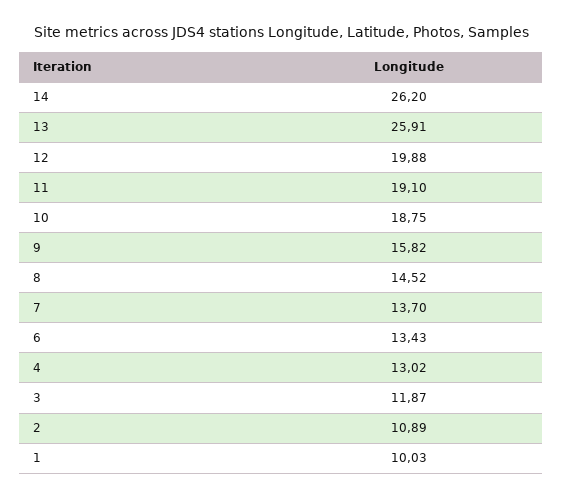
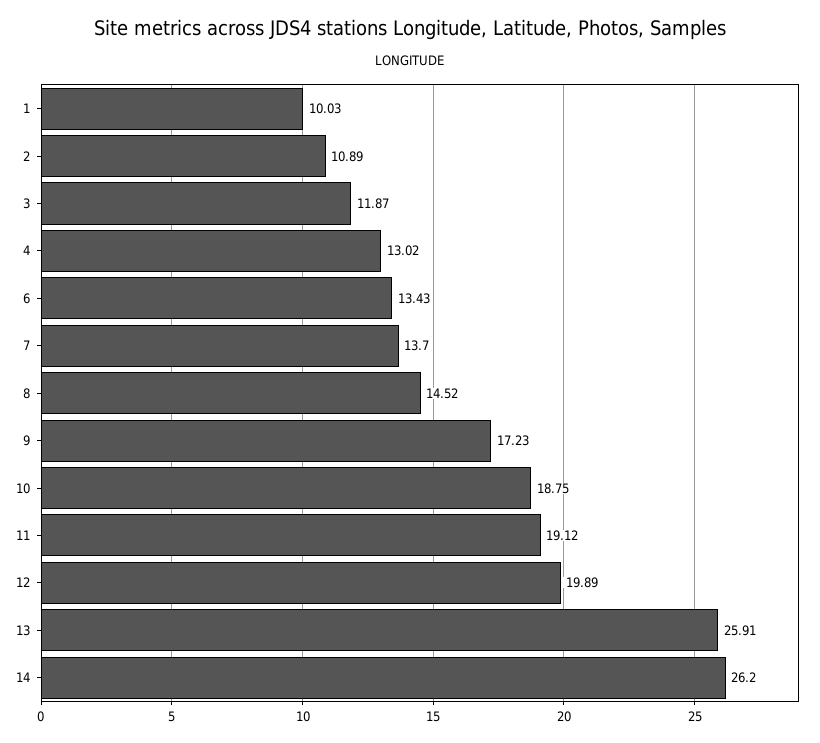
  {
    "14": 26.2,
    "13": 25.91,
-   "12": 19.88,
+   "12": 19.89,
-   "11": 19.1,
+   "11": 19.12,
    "10": 18.75,
-   "9": 15.82,
+   "9": 17.23,
    "8": 14.52,
    "7": 13.7,
    "6": 13.43,
    "4": 13.02,
    "3": 11.87,
    "2": 10.89,
    "1": 10.03
  }

